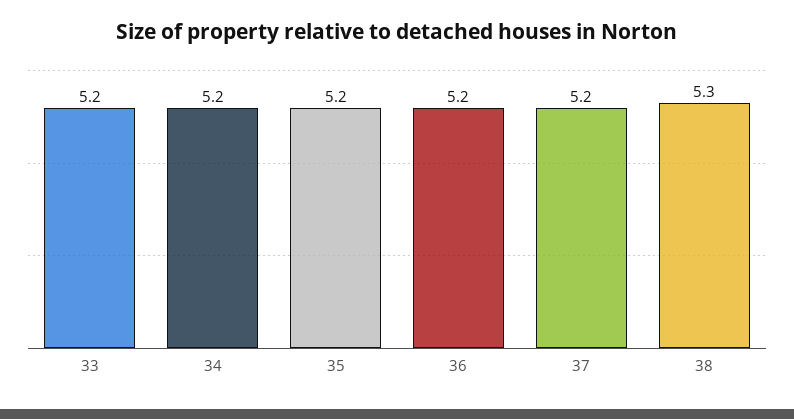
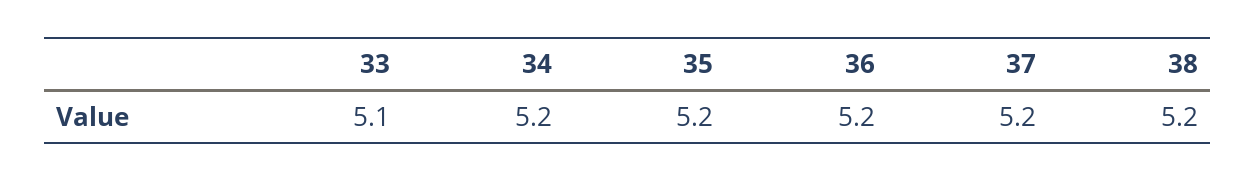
  {
-   "33": 5.2,
+   "33": 5.1,
    "34": 5.2,
    "35": 5.2,
    "36": 5.2,
    "37": 5.2,
-   "38": 5.3
+   "38": 5.2
  }

